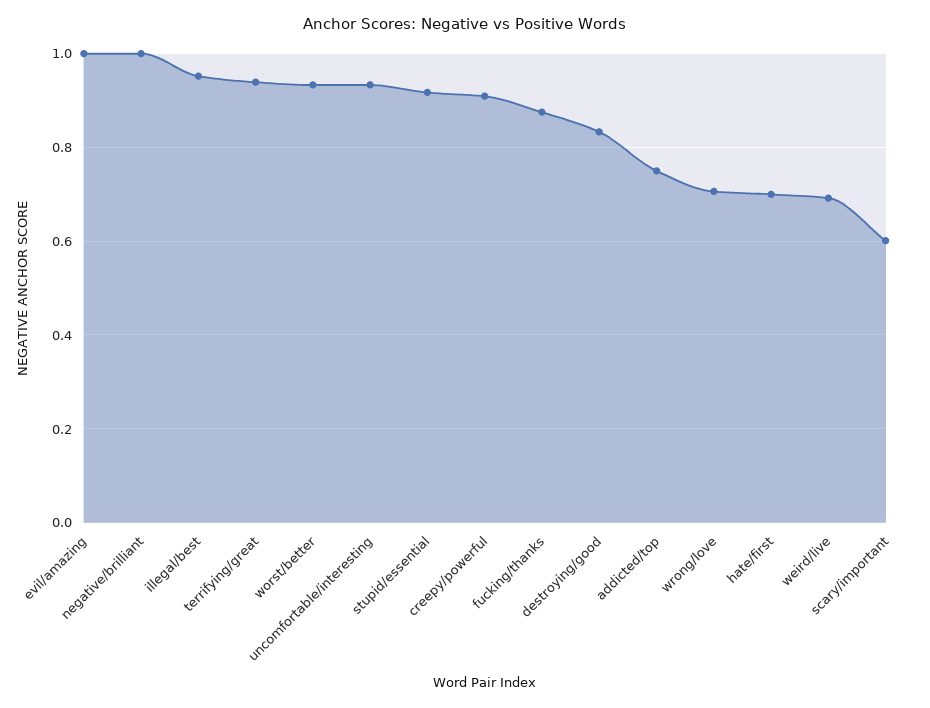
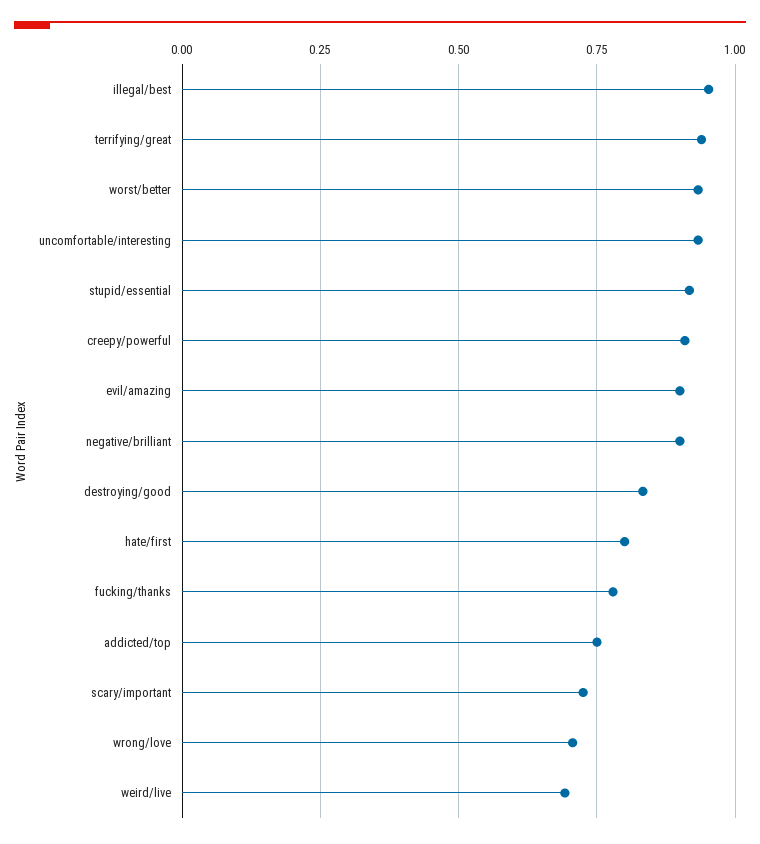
  {
-   "evil/amazing": 1,
+   "evil/amazing": 0.9,
-   "negative/brilliant": 1,
+   "negative/brilliant": 0.9,
    "illegal/best": 0.96,
    "terrifying/great": 0.94,
    "worst/better": 0.94,
    "uncomfortable/interesting": 0.94,
    "stupid/essential": 0.92,
    "creepy/powerful": 0.9,
-   "fucking/thanks": 0.88,
+   "fucking/thanks": 0.775,
    "destroying/good": 0.84,
    "addicted/top": 0.76,
    "wrong/love": 0.7,
-   "hate/first": 0.7,
+   "hate/first": 0.8,
    "weird/live": 0.7,
-   "scary/important": 0.6
+   "scary/important": 0.725
  }

